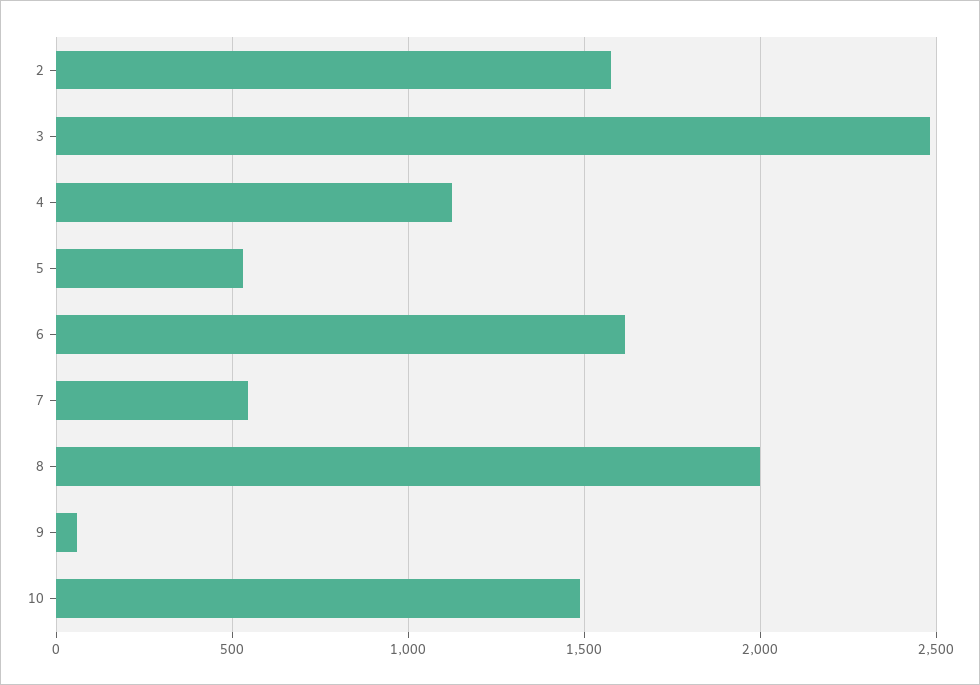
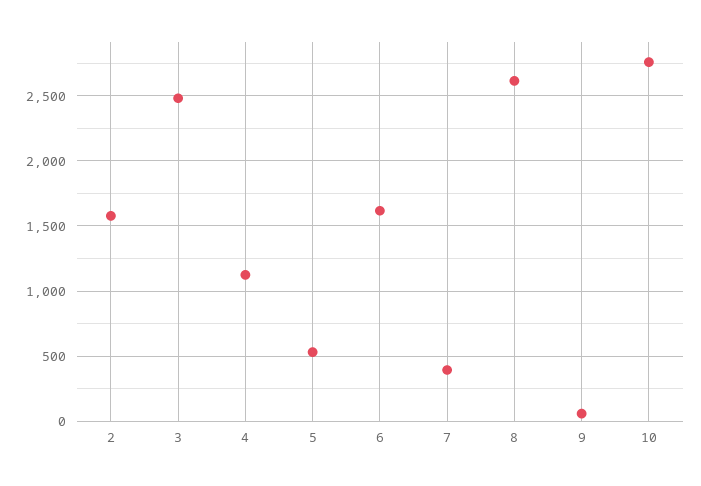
  {
    "2": 1600,
    "3": 2500,
    "4": 1150,
    "5": 550,
    "6": 1600,
-   "7": 550,
+   "7": 400,
-   "8": 2000,
+   "8": 2600,
    "9": 50,
-   "10": 1500
+   "10": 2750
  }

